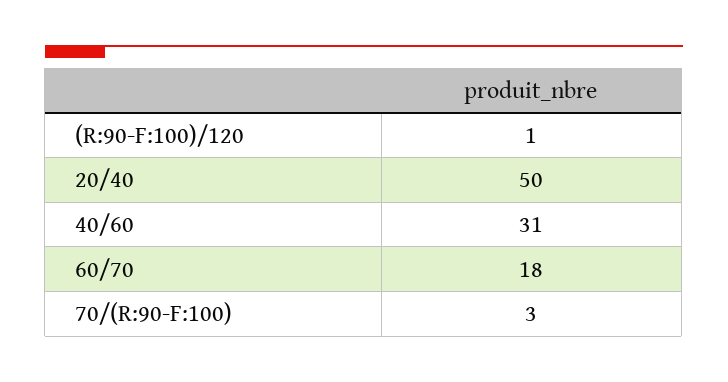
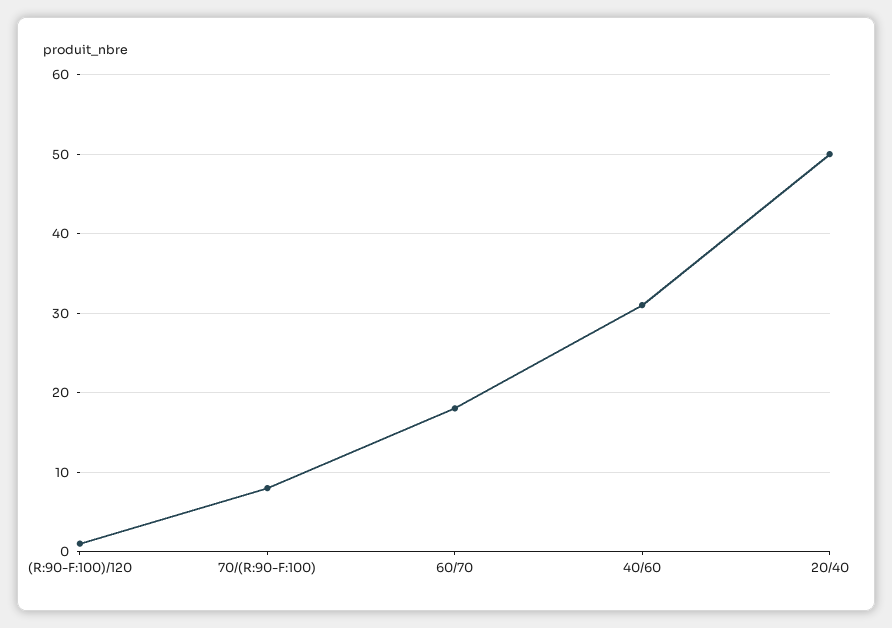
  {
    "(R:90-F:100)/120": 1,
    "20/40": 50,
    "40/60": 31,
    "60/70": 18,
-   "70/(R:90-F:100)": 3
+   "70/(R:90-F:100)": 8
  }

